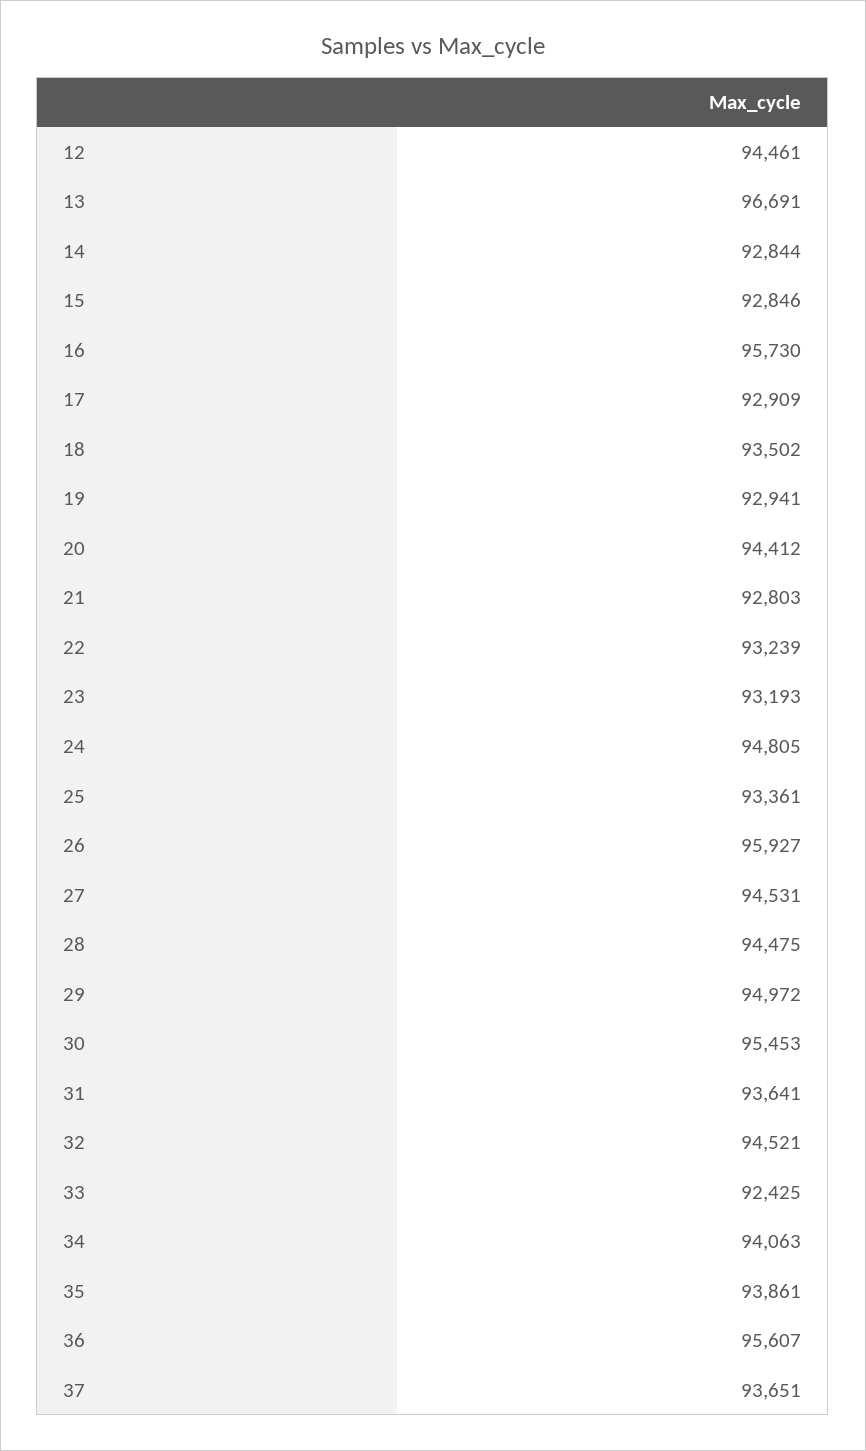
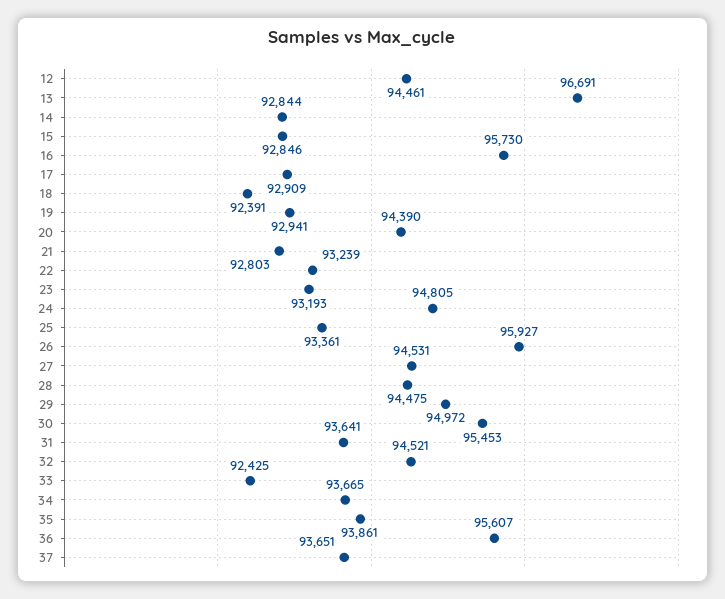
  {
    "12": 94461,
    "13": 96691,
    "14": 92844,
    "15": 92846,
    "16": 95730,
    "17": 92909,
-   "18": 93502,
+   "18": 92391,
    "19": 92941,
-   "20": 94412,
+   "20": 94390,
    "21": 92803,
    "22": 93239,
    "23": 93193,
    "24": 94805,
    "25": 93361,
    "26": 95927,
    "27": 94531,
    "28": 94475,
    "29": 94972,
    "30": 95453,
    "31": 93641,
    "32": 94521,
    "33": 92425,
-   "34": 94063,
+   "34": 93665,
    "35": 93861,
    "36": 95607,
    "37": 93651
  }

